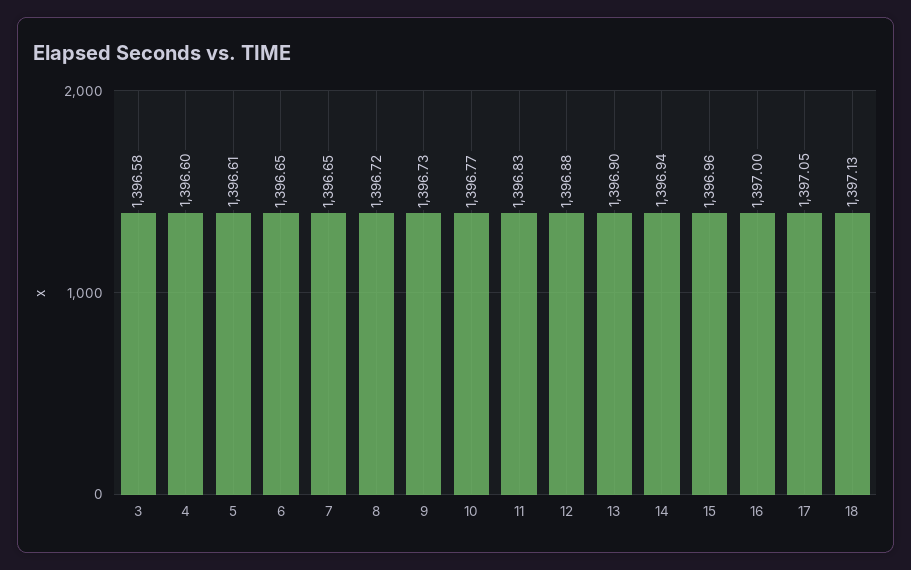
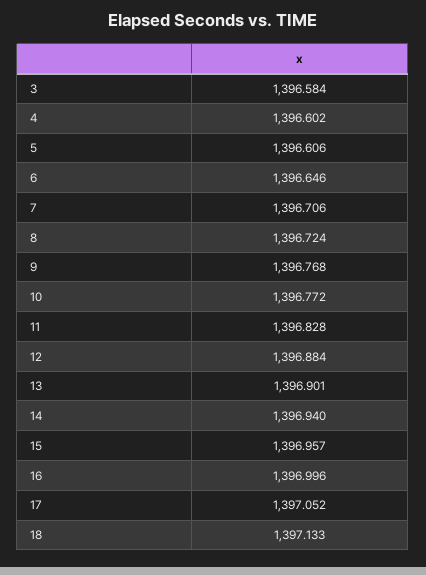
  {
    "3": 1396.584,
    "4": 1396.602,
    "5": 1396.606,
    "6": 1396.646,
-   "7": 1396.65,
+   "7": 1396.706,
    "8": 1396.724,
-   "9": 1396.73,
+   "9": 1396.768,
    "10": 1396.772,
    "11": 1396.828,
    "12": 1396.884,
    "13": 1396.901,
    "14": 1396.94,
    "15": 1396.957,
    "16": 1396.996,
    "17": 1397.052,
    "18": 1397.133
  }

